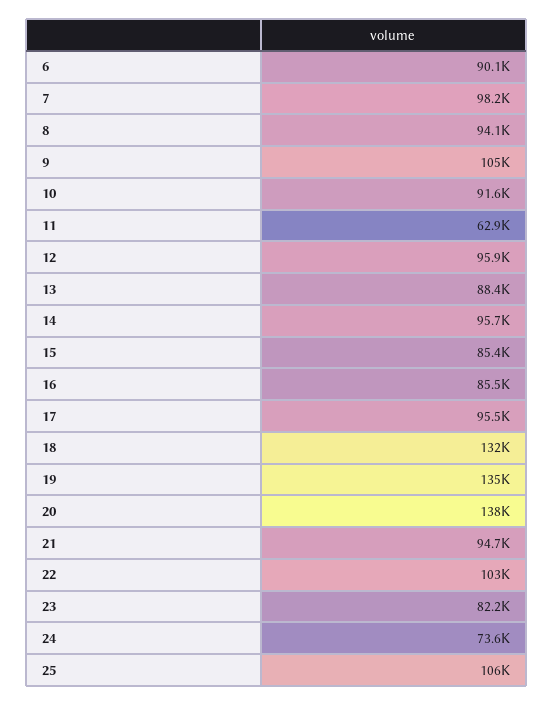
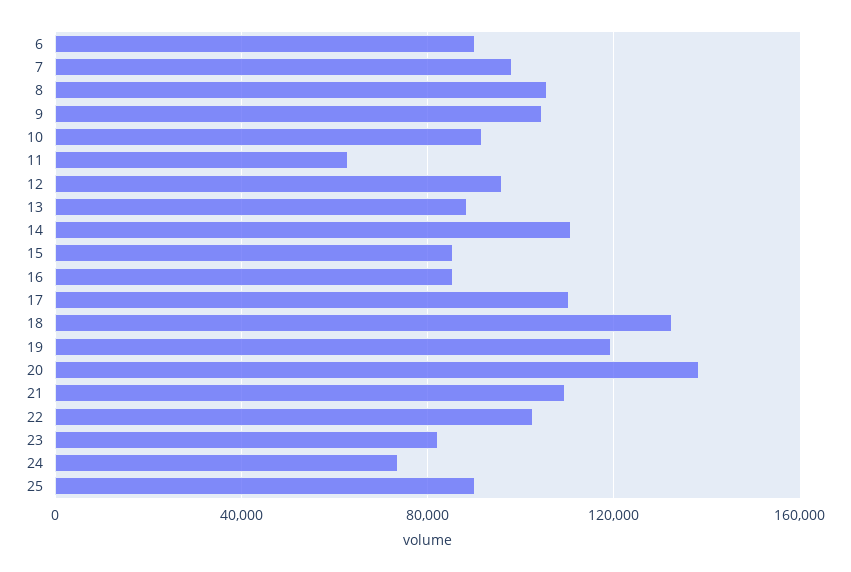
  {
    "6": 90100,
    "7": 98200,
-   "8": 94100,
+   "8": 105000,
    "9": 105000,
    "10": 91600,
    "11": 62900,
    "12": 95900,
    "13": 88400,
-   "14": 95700,
+   "14": 110000,
    "15": 85400,
    "16": 85500,
-   "17": 95500,
+   "17": 110000,
    "18": 132000,
-   "19": 135000,
+   "19": 120000,
    "20": 138000,
-   "21": 94700,
+   "21": 110000,
    "22": 103000,
    "23": 82200,
    "24": 73600,
-   "25": 106000
+   "25": 90000
  }

